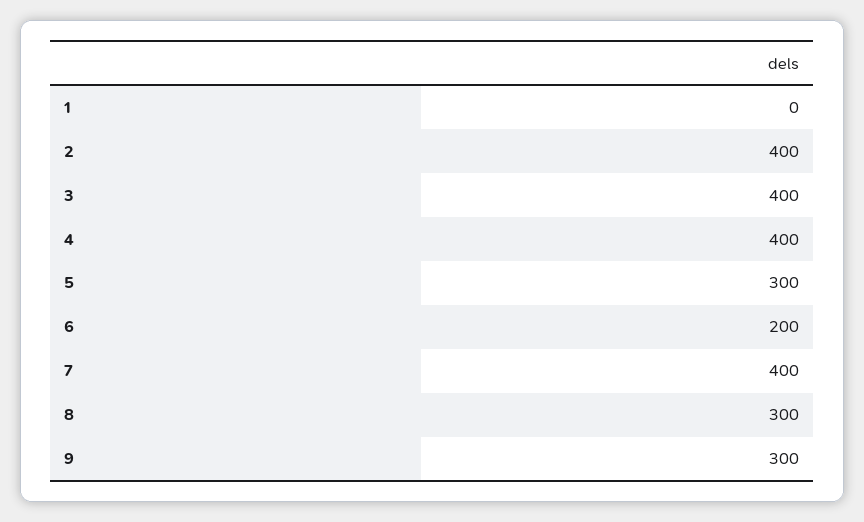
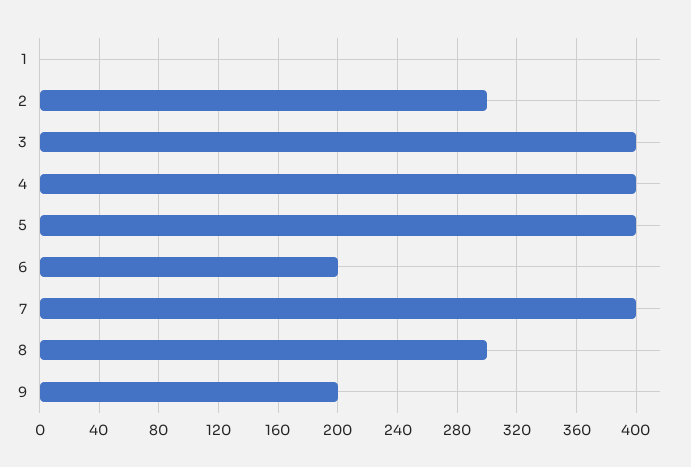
  {
    "1": 0,
-   "2": 400,
+   "2": 300,
    "3": 400,
    "4": 400,
-   "5": 300,
+   "5": 400,
    "6": 200,
    "7": 400,
    "8": 300,
-   "9": 300
+   "9": 200
  }

